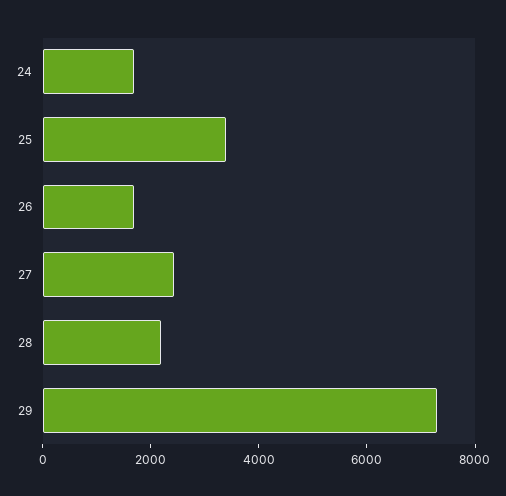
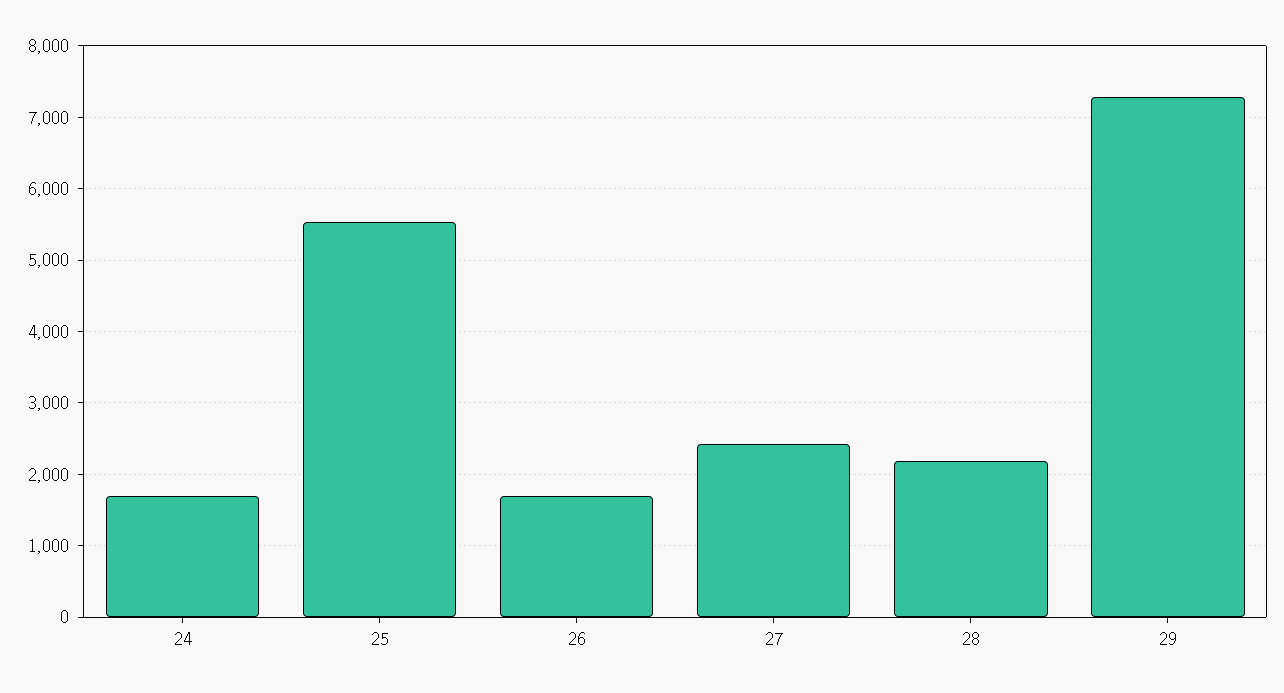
  {
    "24": 1700,
-   "25": 3500,
+   "25": 5500,
    "26": 1700,
    "27": 2400,
    "28": 2200,
    "29": 7300
  }

